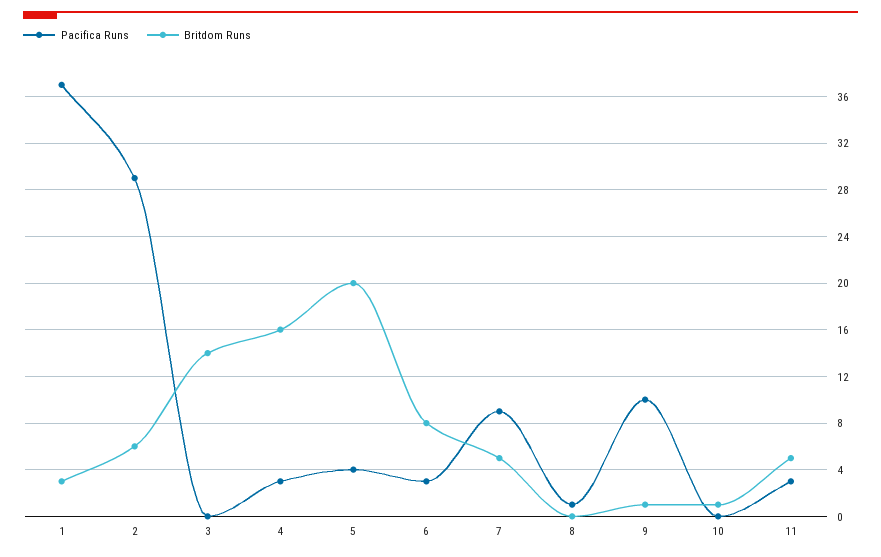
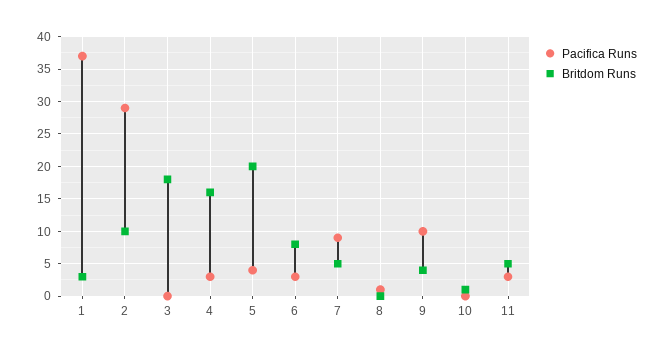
  {
    "Pacifica Runs": {
      "1": 37,
      "2": 29,
      "3": 0,
      "4": 3,
      "5": 4,
      "6": 3,
      "7": 9,
      "8": 1,
      "9": 10,
      "10": 0,
      "11": 3
    },
    "Britdom Runs": {
      "1": 3,
-     "2": 6,
+     "2": 10,
-     "3": 14,
+     "3": 18,
      "4": 16,
      "5": 20,
      "6": 8,
      "7": 5,
      "8": 0,
-     "9": 1,
+     "9": 4,
      "10": 1,
      "11": 5
    }
  }

